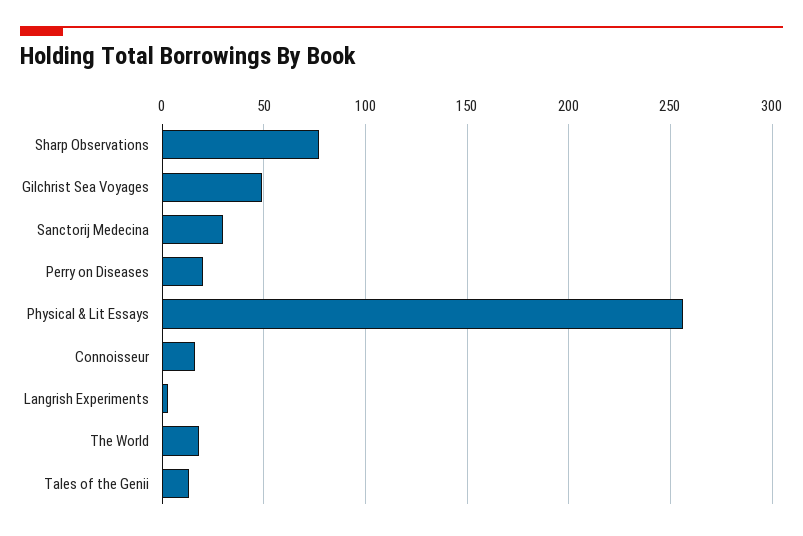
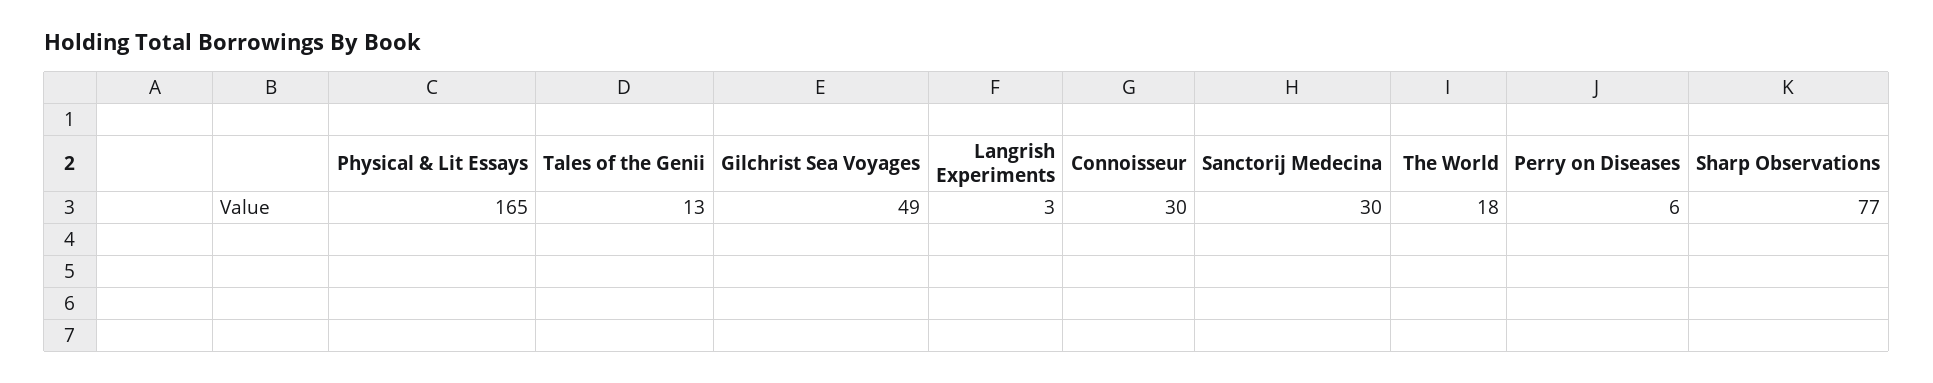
  {
    "Sharp Observations": 77,
    "Gilchrist Sea Voyages": 49,
    "Sanctorij Medecina": 30,
-   "Perry on Diseases": 20,
+   "Perry on Diseases": 6,
-   "Physical & Lit Essays": 255,
+   "Physical & Lit Essays": 165,
-   "Connoisseur": 15,
+   "Connoisseur": 30,
    "Langrish Experiments": 3,
    "The World": 18,
    "Tales of the Genii": 13
  }

